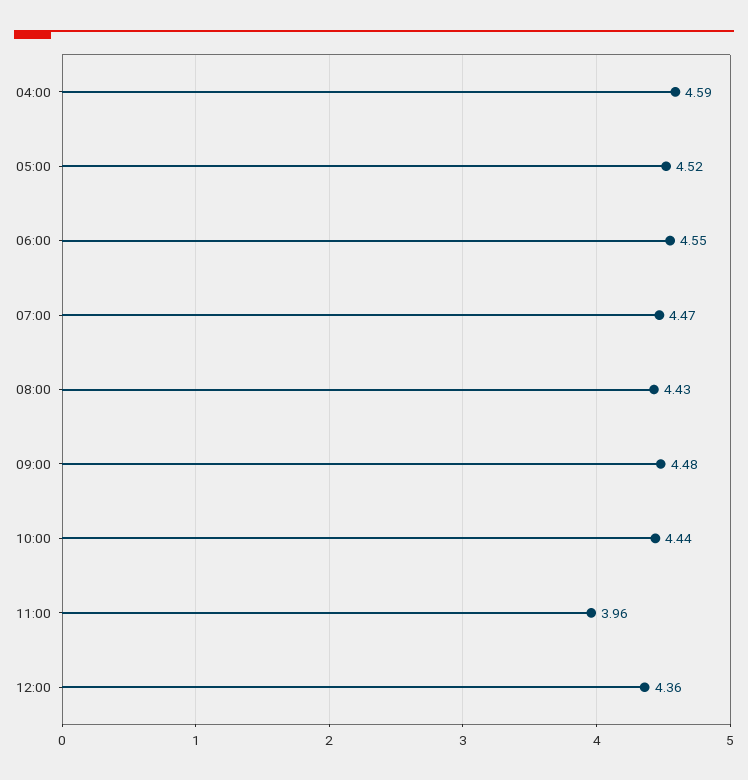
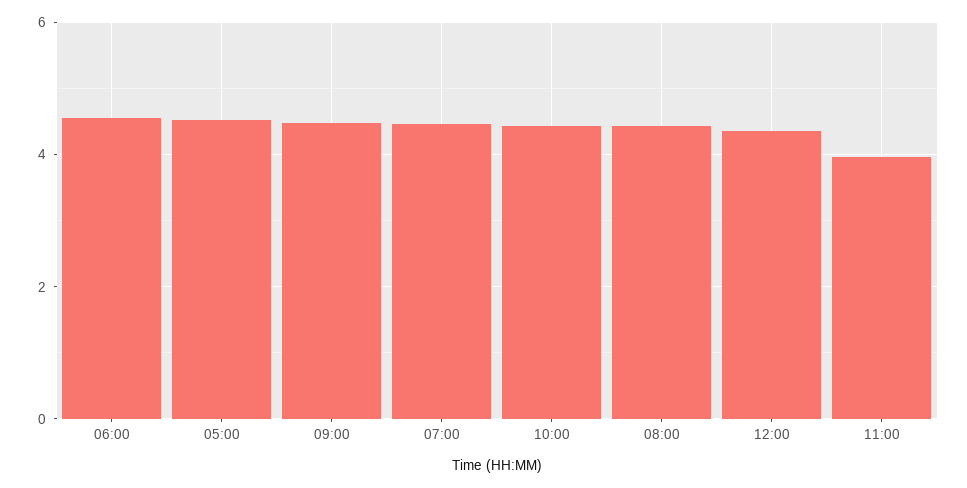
  {
-   "04:00": 4.59,
    "05:00": 4.52,
    "06:00": 4.55,
    "07:00": 4.47,
    "08:00": 4.43,
    "09:00": 4.48,
    "10:00": 4.44,
    "11:00": 3.96,
    "12:00": 4.36
  }

